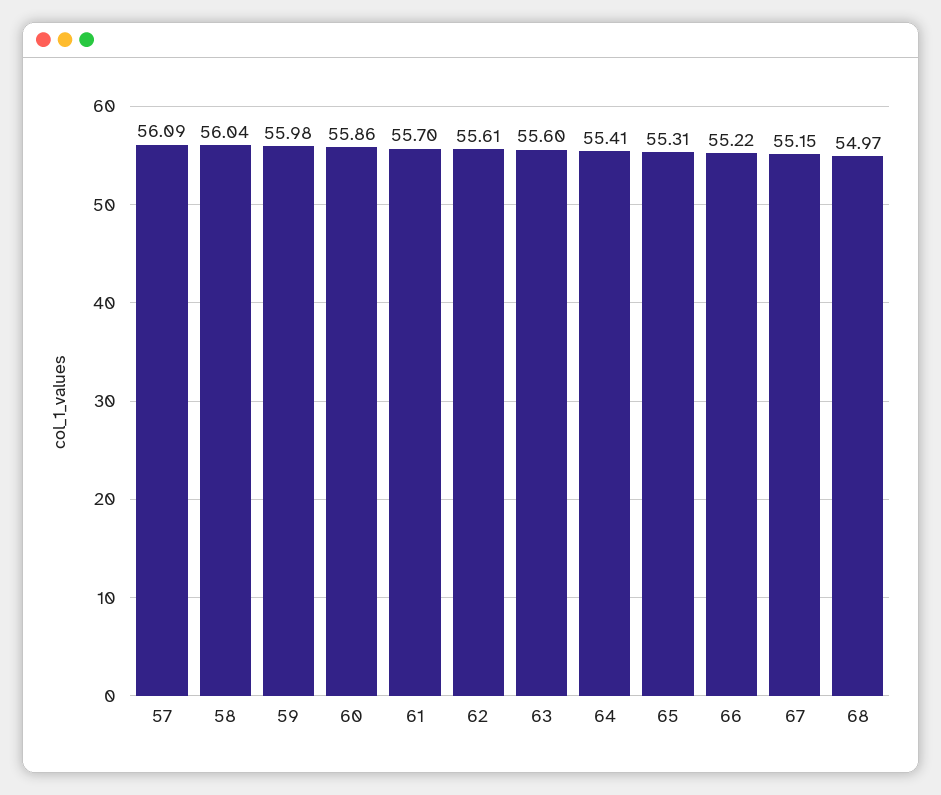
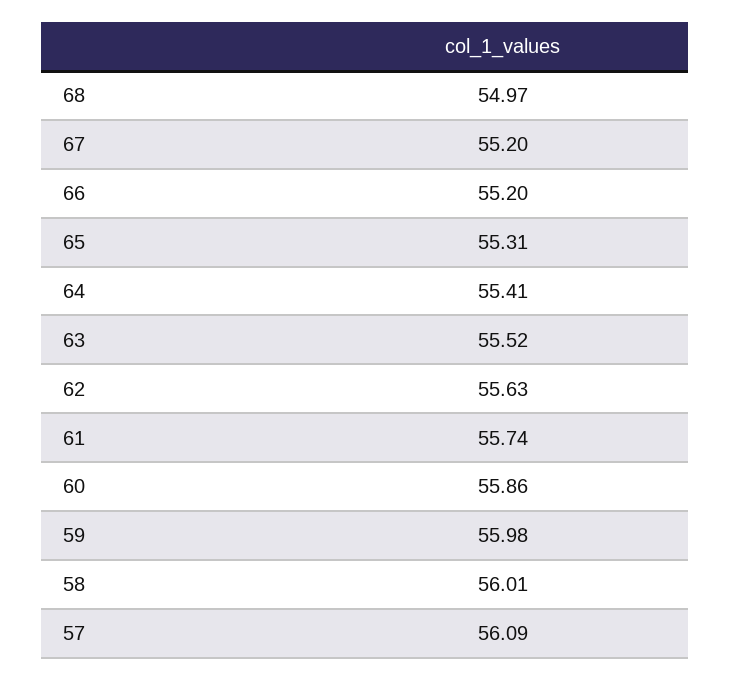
  {
    "57": 56.09,
-   "58": 56.04,
+   "58": 56.01,
    "59": 55.98,
    "60": 55.86,
-   "61": 55.7,
+   "61": 55.74,
-   "62": 55.61,
+   "62": 55.63,
-   "63": 55.6,
+   "63": 55.52,
    "64": 55.41,
    "65": 55.31,
-   "66": 55.22,
+   "66": 55.2,
-   "67": 55.15,
+   "67": 55.2,
    "68": 54.97
  }

